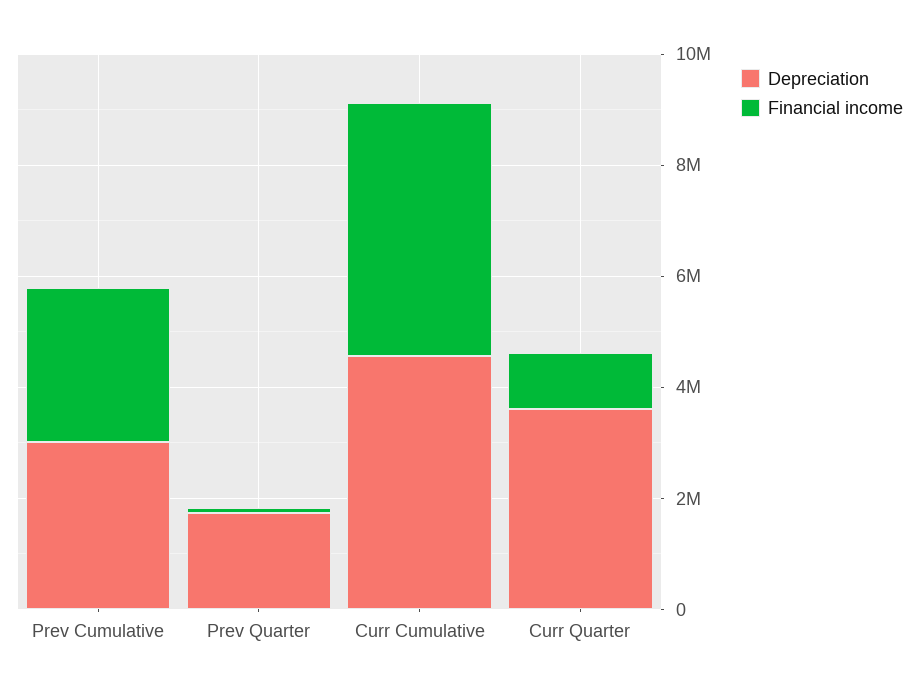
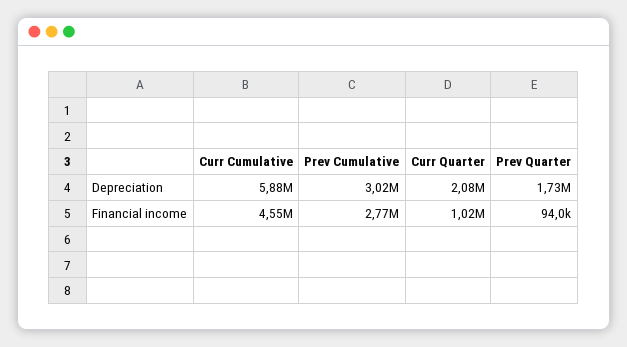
  {
    "Depreciation": {
      "Prev Cumulative": 3020000,
      "Prev Quarter": 1730000,
-     "Curr Cumulative": 4500000,
+     "Curr Cumulative": 5880000,
-     "Curr Quarter": 3500000
+     "Curr Quarter": 2080000
    },
    "Financial income": {
      "Prev Cumulative": 2770000,
      "Prev Quarter": 94000,
      "Curr Cumulative": 4550000,
      "Curr Quarter": 1020000
    }
  }

